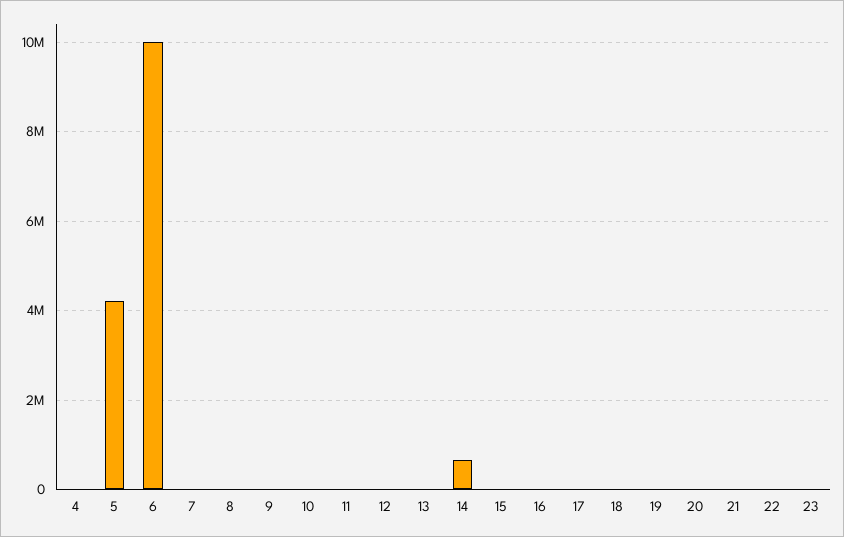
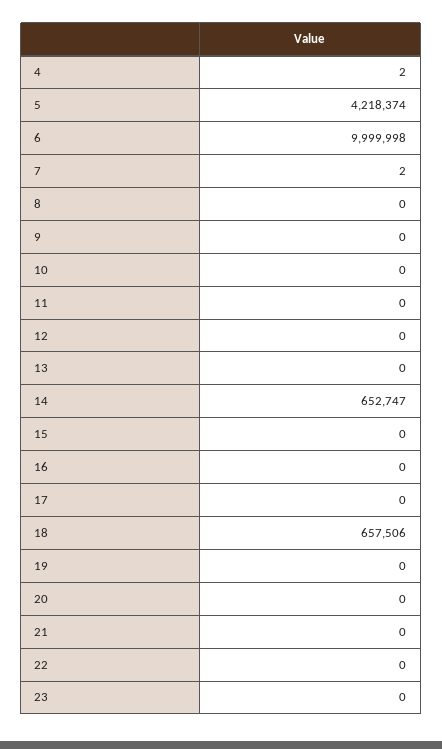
  {
    "4": 2,
    "5": 4218374,
    "6": 9999998,
    "7": 2,
    "8": 0,
    "9": 0,
    "10": 0,
    "11": 0,
    "12": 0,
    "13": 0,
    "14": 652747,
    "15": 0,
    "16": 0,
    "17": 0,
-   "18": 0,
+   "18": 657506,
    "19": 0,
    "20": 0,
    "21": 0,
    "22": 0,
    "23": 0
  }

